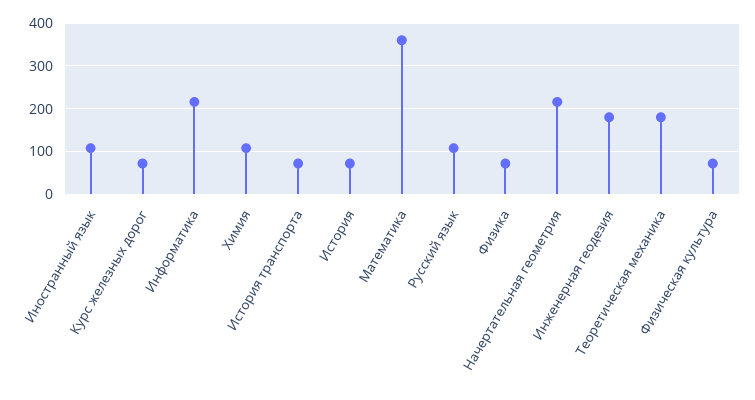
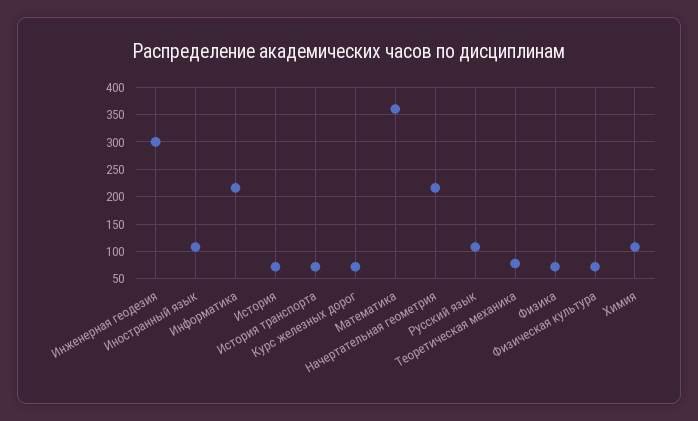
  {
    "Иностранный язык": 100,
    "Курс железных дорог": 80,
    "Информатика": 220,
    "Химия": 100,
    "История транспорта": 80,
    "История": 80,
    "Математика": 360,
    "Русский язык": 100,
    "Физика": 80,
    "Начертательная геометрия": 220,
-   "Инженерная геодезия": 180,
+   "Инженерная геодезия": 300,
-   "Теоретическая механика": 180,
+   "Теоретическая механика": 75,
    "Физическая культура": 80
  }

